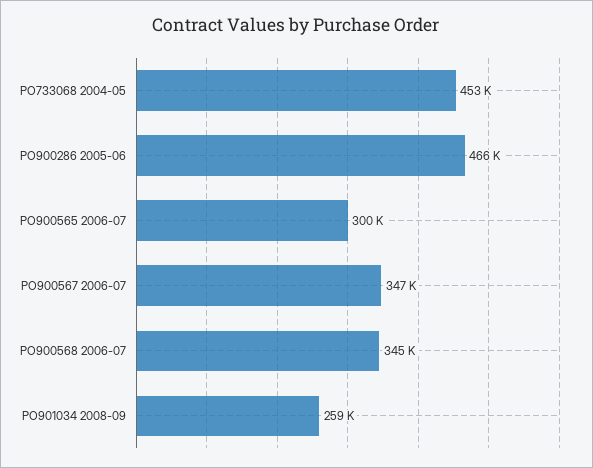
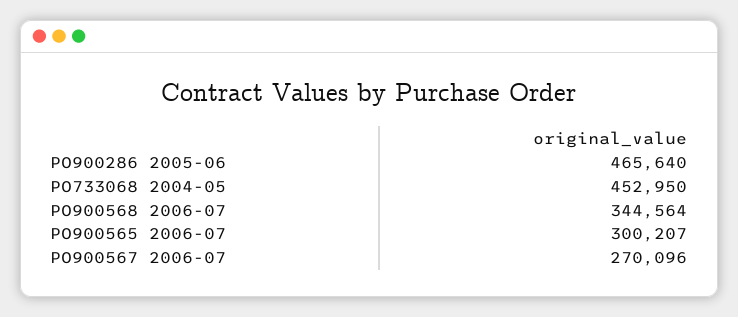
  {
    "PO733068 2004-05": 452950,
    "PO900286 2005-06": 465640,
    "PO900565 2006-07": 300207,
-   "PO900567 2006-07": 347000,
+   "PO900567 2006-07": 270096,
-   "PO900568 2006-07": 344564,
+   "PO900568 2006-07": 344564
-   "PO901034 2008-09": 259000
  }

